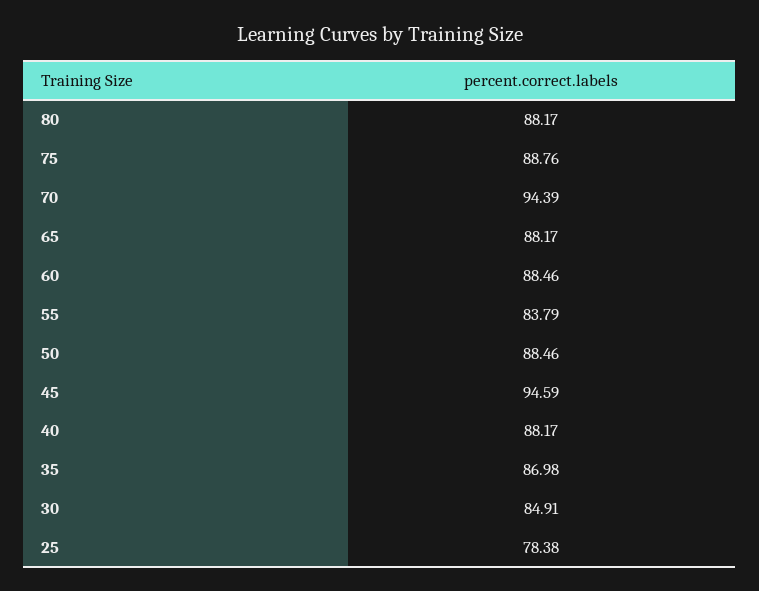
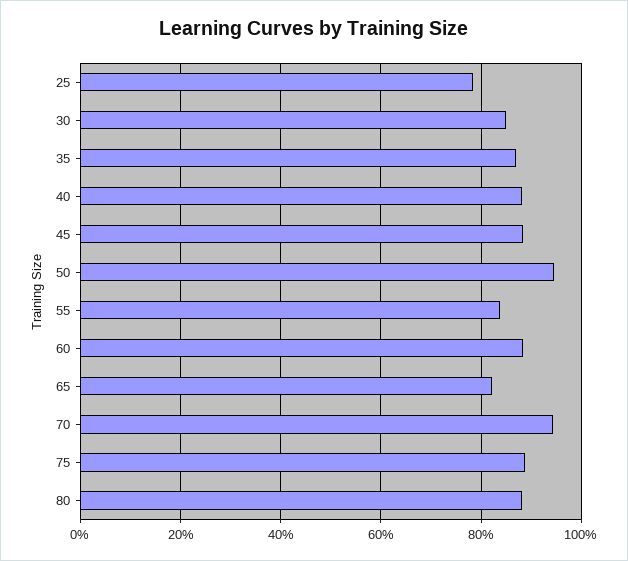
  {
    "80": 88.17,
    "75": 88.76,
    "70": 94.39,
-   "65": 88.17,
+   "65": 82,
    "60": 88.46,
    "55": 83.79,
-   "50": 88.46,
+   "50": 94,
-   "45": 94.59,
+   "45": 88,
    "40": 88.17,
    "35": 86.98,
    "30": 84.91,
    "25": 78.38
  }

